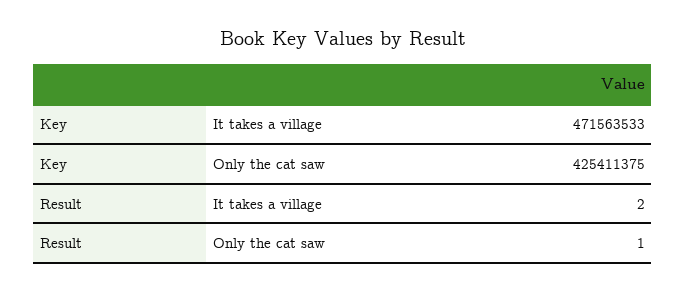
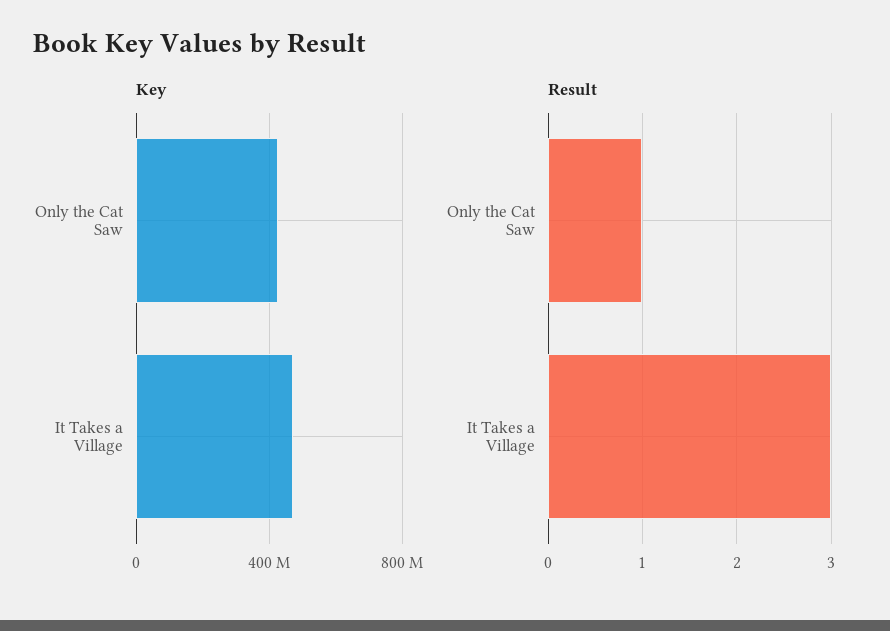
  {
    "Key": {
      "It takes a village": 471563533,
      "Only the cat saw": 425411375
    },
    "Result": {
-     "It takes a village": 2,
+     "It takes a village": 3,
      "Only the cat saw": 1
    }
  }

